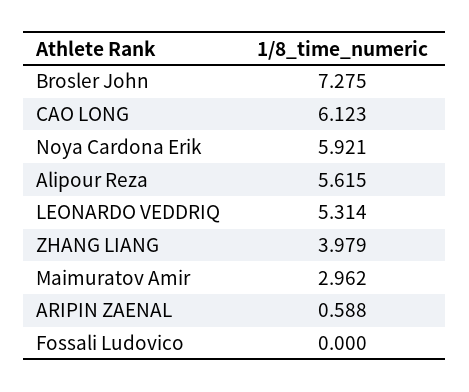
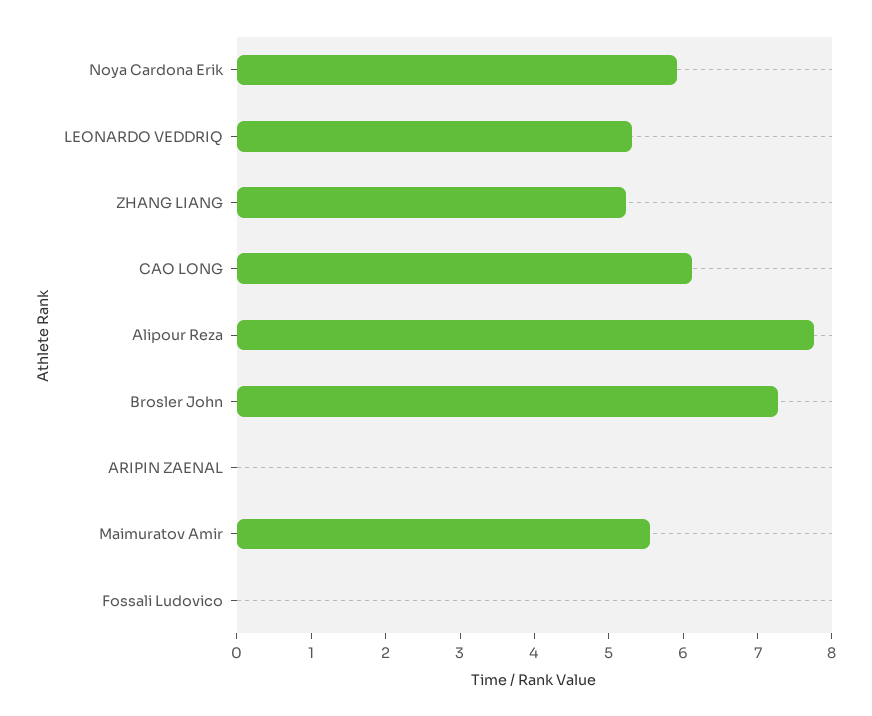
  {
    "Brosler John": 7.275,
    "CAO LONG": 6.123,
    "Noya Cardona Erik": 5.921,
-   "Alipour Reza": 5.615,
+   "Alipour Reza": 7.8,
    "LEONARDO VEDDRIQ": 5.314,
-   "ZHANG LIANG": 3.979,
+   "ZHANG LIANG": 5.2,
-   "Maimuratov Amir": 2.962,
+   "Maimuratov Amir": 5.6,
-   "ARIPIN ZAENAL": 0.588,
+   "ARIPIN ZAENAL": 0,
    "Fossali Ludovico": 0
  }

